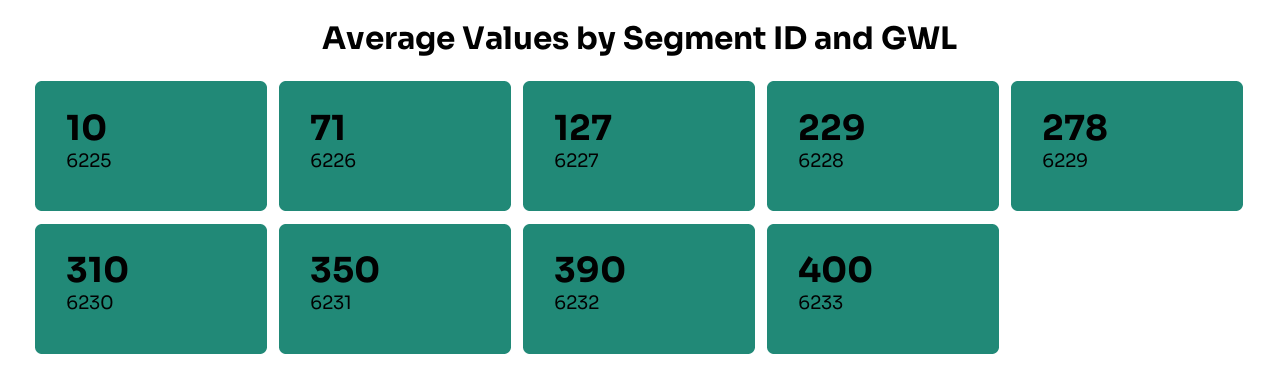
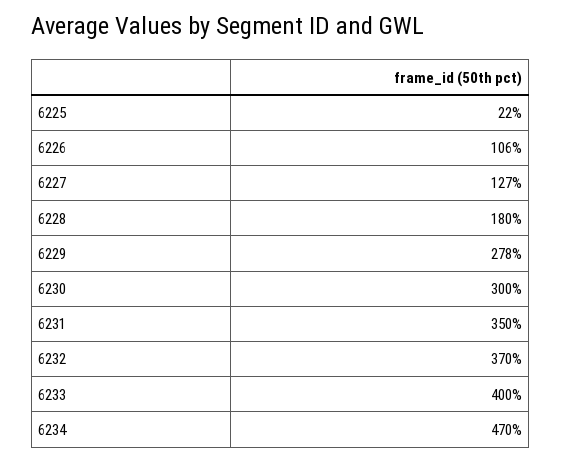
  {
-   "6225": 10,
+   "6225": 22,
-   "6226": 71,
+   "6226": 106,
    "6227": 127,
-   "6228": 229,
+   "6228": 180,
    "6229": 278,
-   "6230": 310,
+   "6230": 300,
    "6231": 350,
-   "6232": 390,
+   "6232": 370,
-   "6233": 400
+   "6233": 400,
+   "6234": 470
  }

